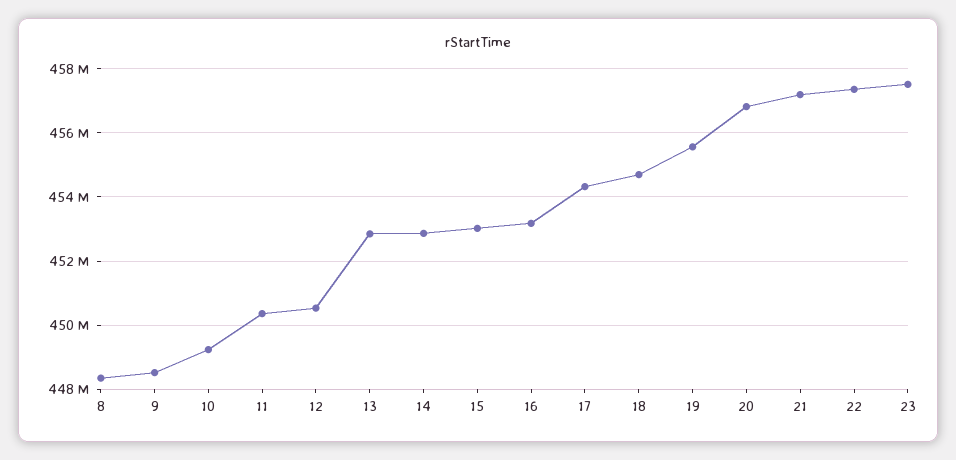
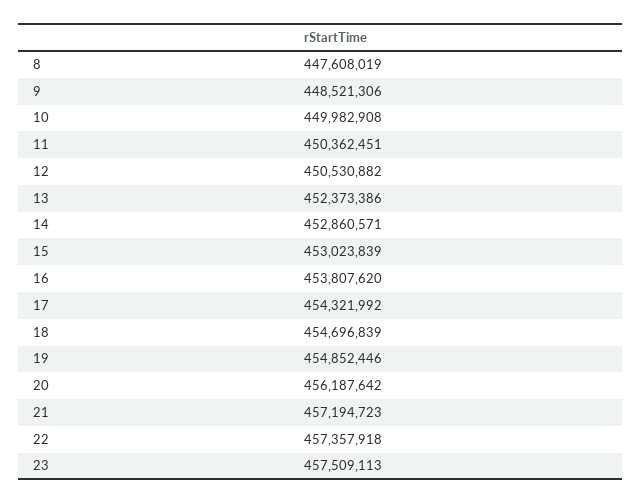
  {
-   "8": 448400000,
+   "8": 447608019,
    "9": 448521306,
-   "10": 449200000,
+   "10": 449982908,
    "11": 450362451,
    "12": 450530882,
-   "13": 452800000,
+   "13": 452373386,
    "14": 452860571,
    "15": 453023839,
-   "16": 453200000,
+   "16": 453807620,
    "17": 454321992,
    "18": 454696839,
-   "19": 455600000,
+   "19": 454852446,
-   "20": 456800000,
+   "20": 456187642,
    "21": 457194723,
    "22": 457357918,
    "23": 457509113
  }

